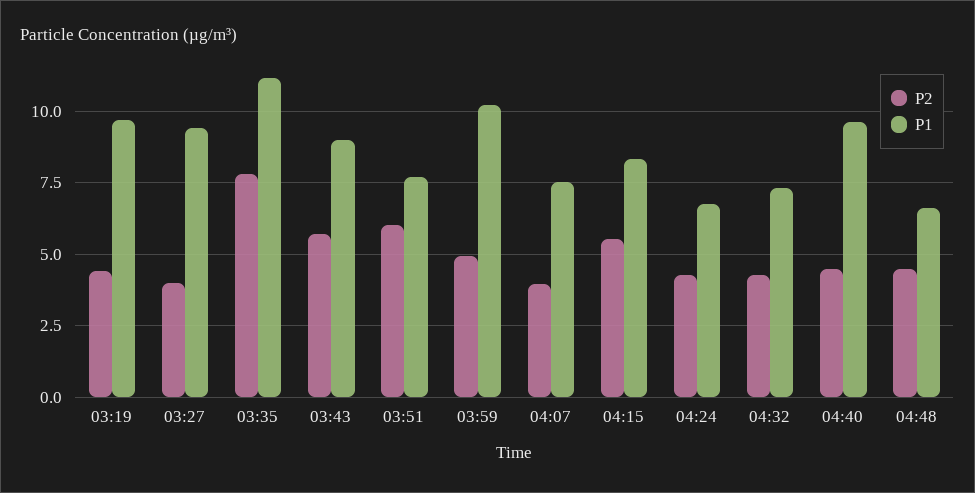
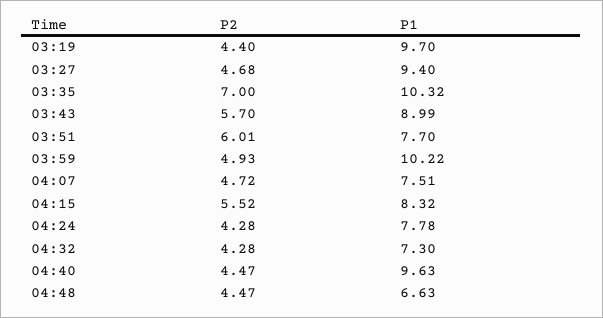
  {
    "P2": {
      "03:19": 4.4,
-     "03:27": 4,
+     "03:27": 4.68,
-     "03:35": 7.75,
+     "03:35": 7,
      "03:43": 5.7,
      "03:51": 6.01,
      "03:59": 4.93,
-     "04:07": 4,
+     "04:07": 4.72,
      "04:15": 5.52,
      "04:24": 4.28,
      "04:32": 4.28,
      "04:40": 4.47,
      "04:48": 4.47
    },
    "P1": {
      "03:19": 9.7,
      "03:27": 9.4,
-     "03:35": 11.25,
+     "03:35": 10.32,
      "03:43": 8.99,
      "03:51": 7.7,
      "03:59": 10.22,
      "04:07": 7.51,
      "04:15": 8.32,
-     "04:24": 6.75,
+     "04:24": 7.78,
      "04:32": 7.3,
      "04:40": 9.63,
      "04:48": 6.63
    }
  }

